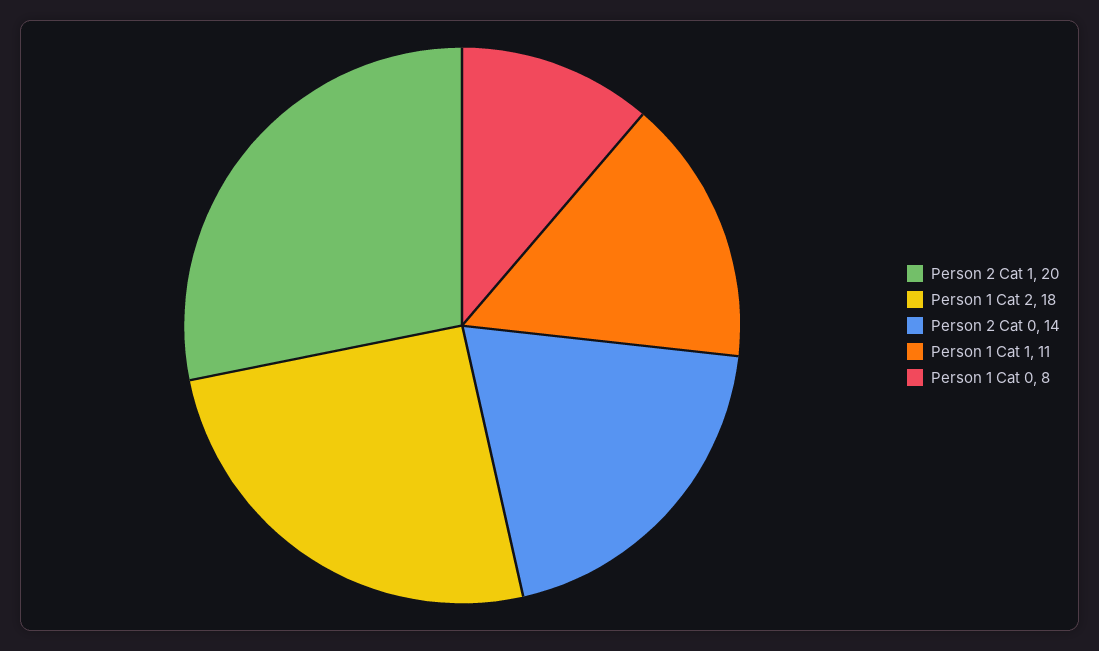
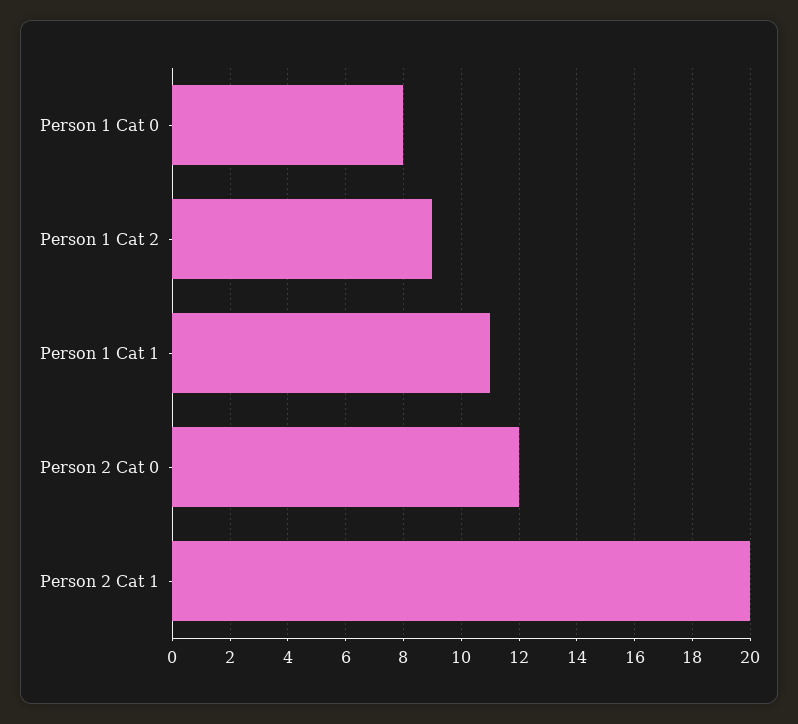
  {
    "Person 2 Cat 1": 20,
-   "Person 1 Cat 2": 18,
+   "Person 1 Cat 2": 9,
-   "Person 2 Cat 0": 14,
+   "Person 2 Cat 0": 12,
    "Person 1 Cat 1": 11,
    "Person 1 Cat 0": 8
  }

